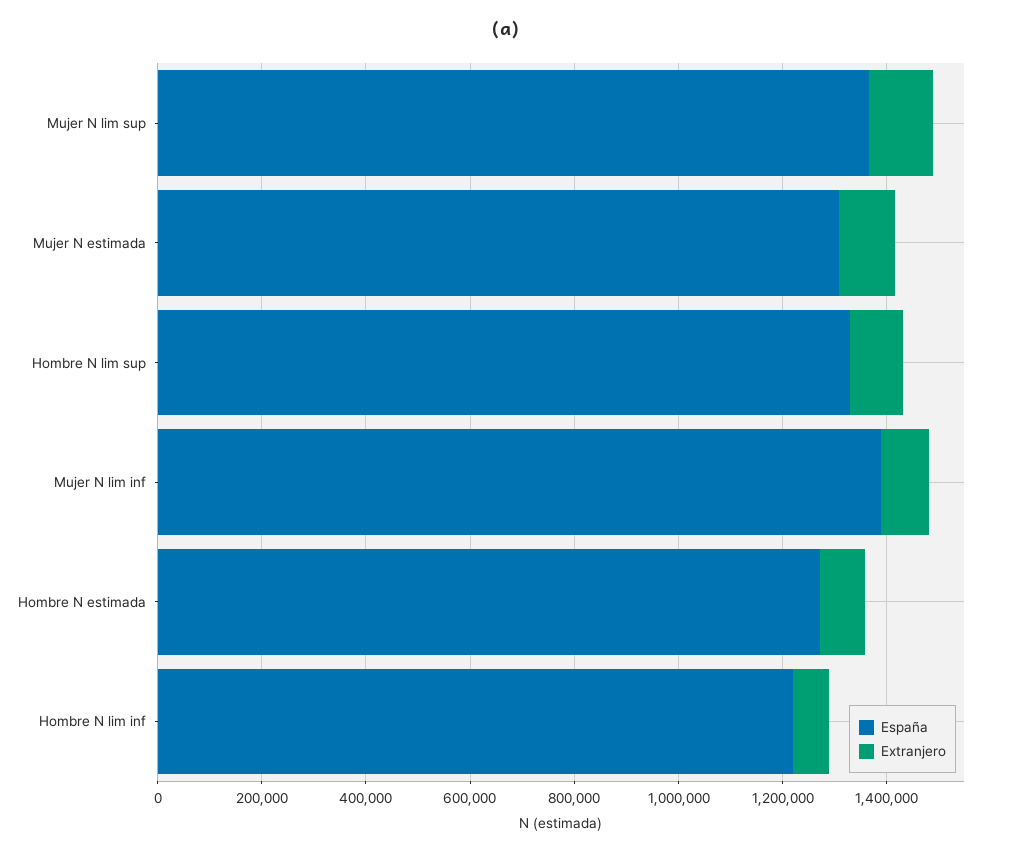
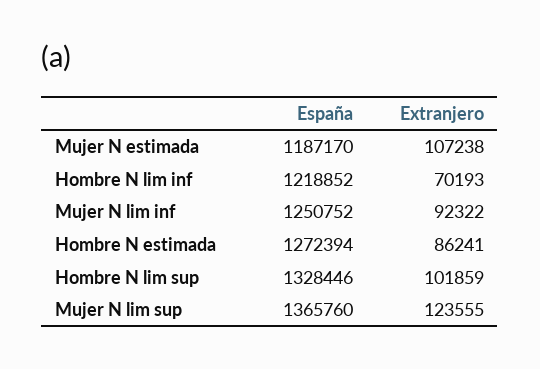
  {
    "España": {
      "Mujer N lim sup": 1365760,
-     "Mujer N estimada": 1300000,
+     "Mujer N estimada": 1187170,
      "Hombre N lim sup": 1328446,
-     "Mujer N lim inf": 1400000,
+     "Mujer N lim inf": 1250752,
      "Hombre N estimada": 1272394,
      "Hombre N lim inf": 1218852
    },
    "Extranjero": {
      "Mujer N lim sup": 123555,
      "Mujer N estimada": 107238,
      "Hombre N lim sup": 101859,
      "Mujer N lim inf": 92322,
      "Hombre N estimada": 86241,
      "Hombre N lim inf": 70193
    }
  }

